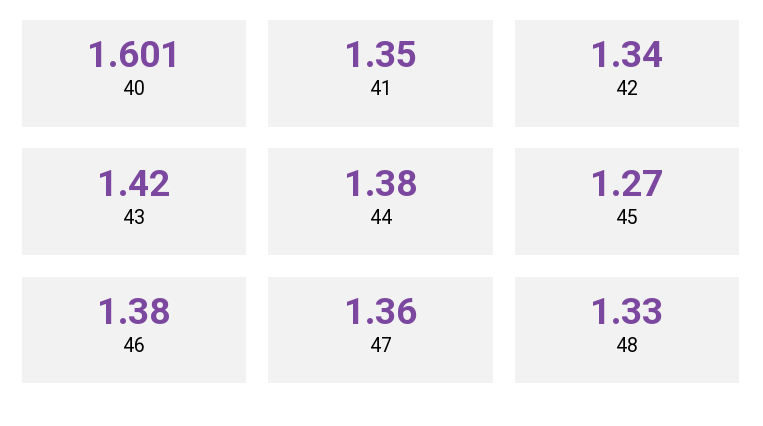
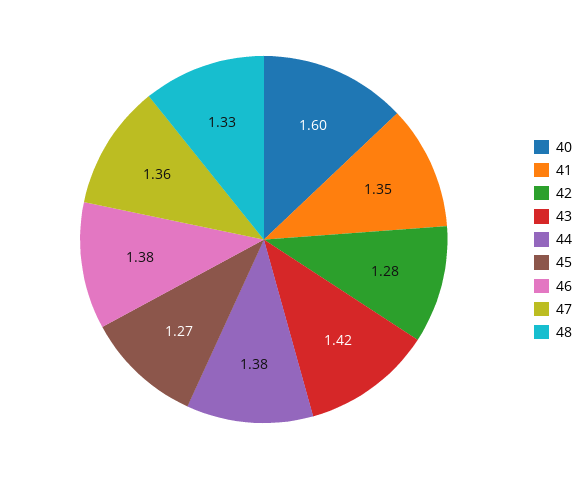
  {
    "40": 1.601,
    "41": 1.35,
-   "42": 1.34,
+   "42": 1.28,
    "43": 1.42,
    "44": 1.38,
    "45": 1.27,
    "46": 1.38,
    "47": 1.36,
    "48": 1.33
  }

